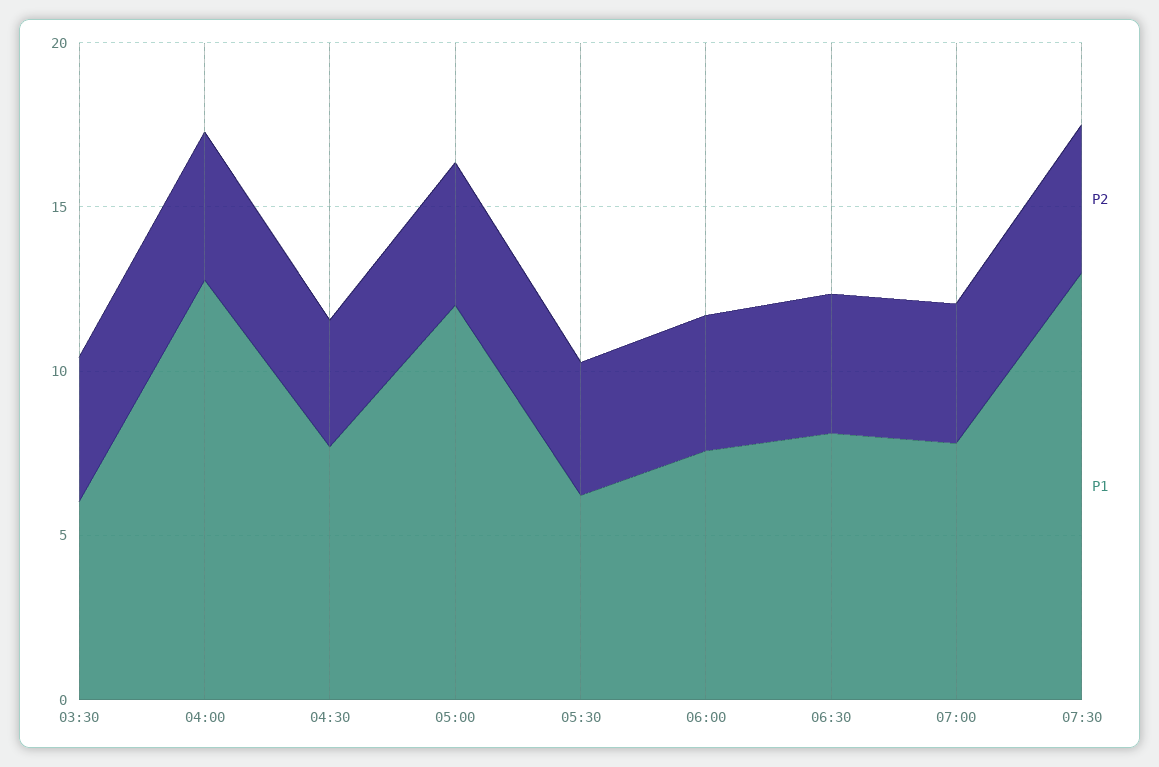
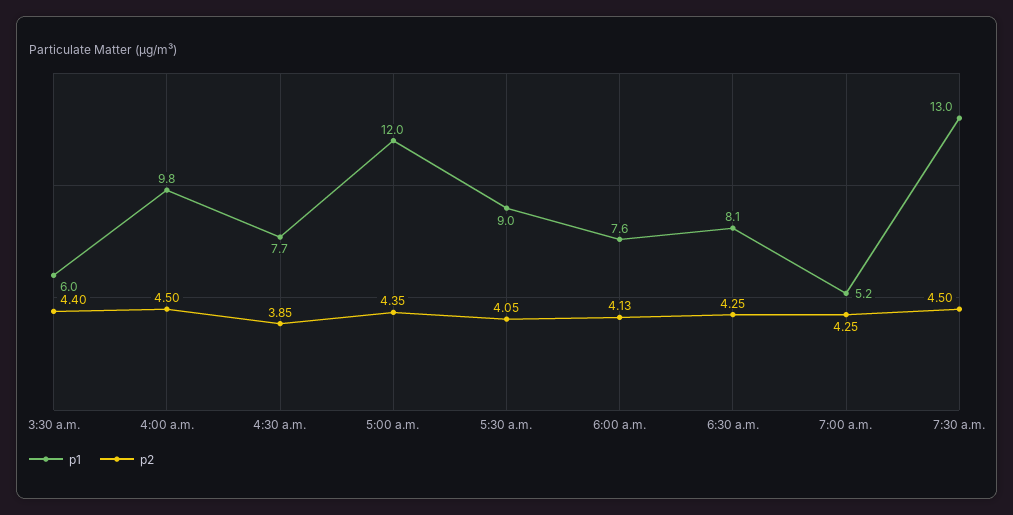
  {
    "P2": {
      "03:30": 4.4,
      "04:00": 4.5,
      "04:30": 3.85,
      "05:00": 4.35,
      "05:30": 4.05,
      "06:00": 4.13,
      "06:30": 4.25,
      "07:00": 4.25,
      "07:30": 4.5
    },
    "P1": {
      "03:30": 6,
-     "04:00": 13,
+     "04:00": 9.8,
      "04:30": 7.7,
      "05:00": 12,
-     "05:30": 6,
+     "05:30": 9,
      "06:00": 7.6,
      "06:30": 8.1,
-     "07:00": 8,
+     "07:00": 5.2,
      "07:30": 13
    }
  }

